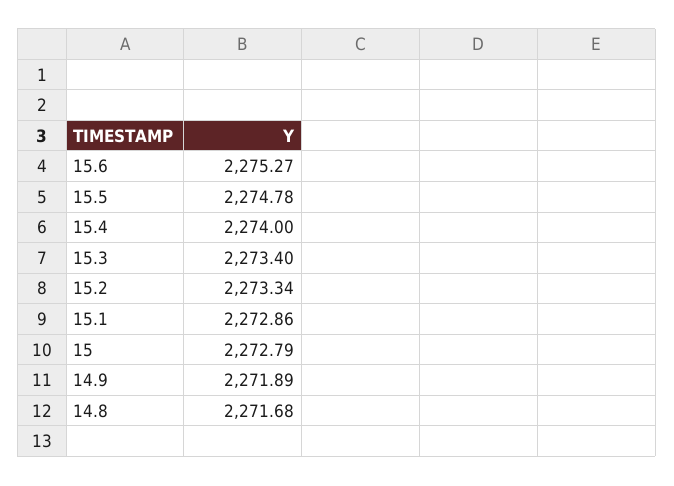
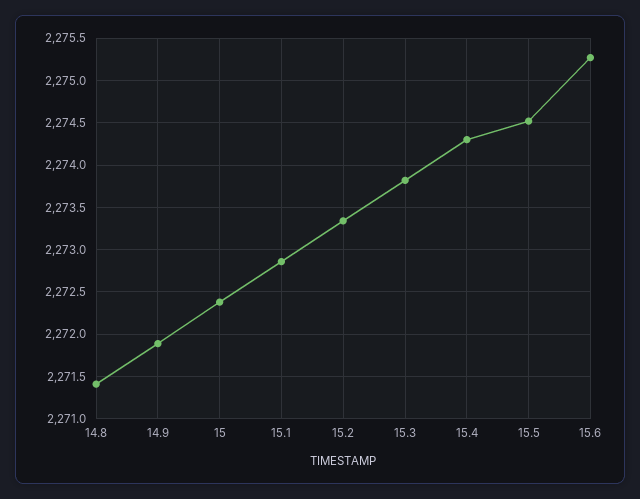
  {
    "15.6": 2275.27,
-   "15.5": 2274.78,
+   "15.5": 2274.5,
-   "15.4": 2274,
+   "15.4": 2274.3,
-   "15.3": 2273.4,
+   "15.3": 2273.8,
    "15.2": 2273.34,
    "15.1": 2272.86,
-   "15": 2272.79,
+   "15": 2272.4,
    "14.9": 2271.89,
-   "14.8": 2271.68
+   "14.8": 2271.4
  }

